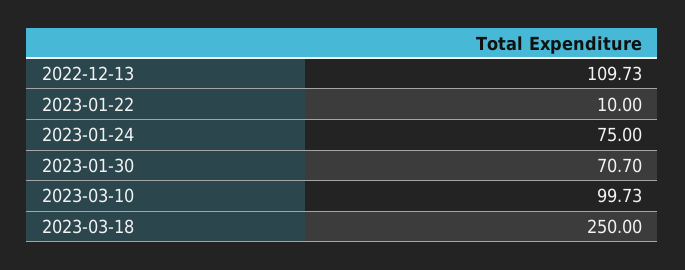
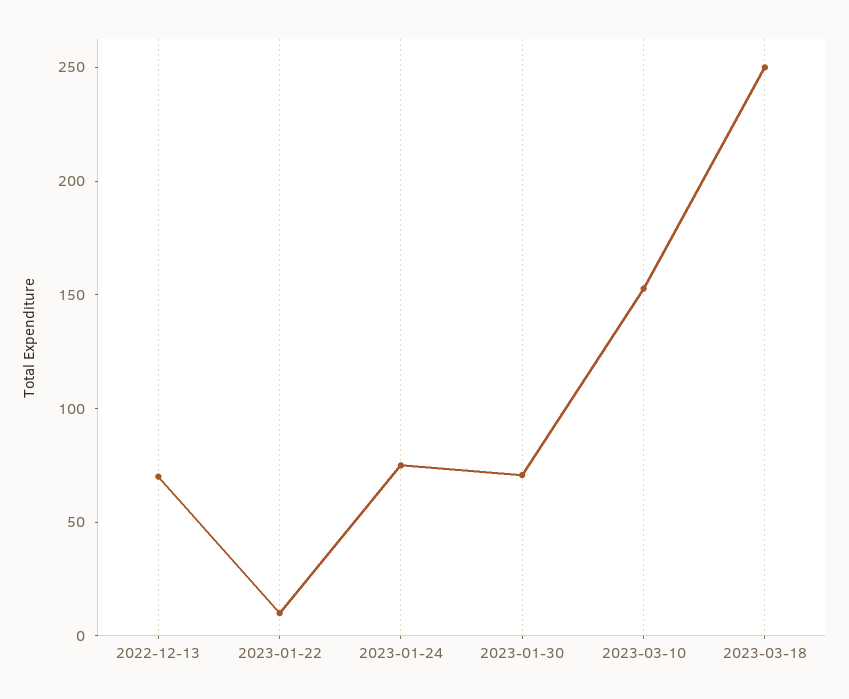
  {
-   "2022-12-13": 109.73,
+   "2022-12-13": 70,
    "2023-01-22": 10,
    "2023-01-24": 75,
    "2023-01-30": 70.7,
-   "2023-03-10": 99.73,
+   "2023-03-10": 150,
    "2023-03-18": 250
  }

